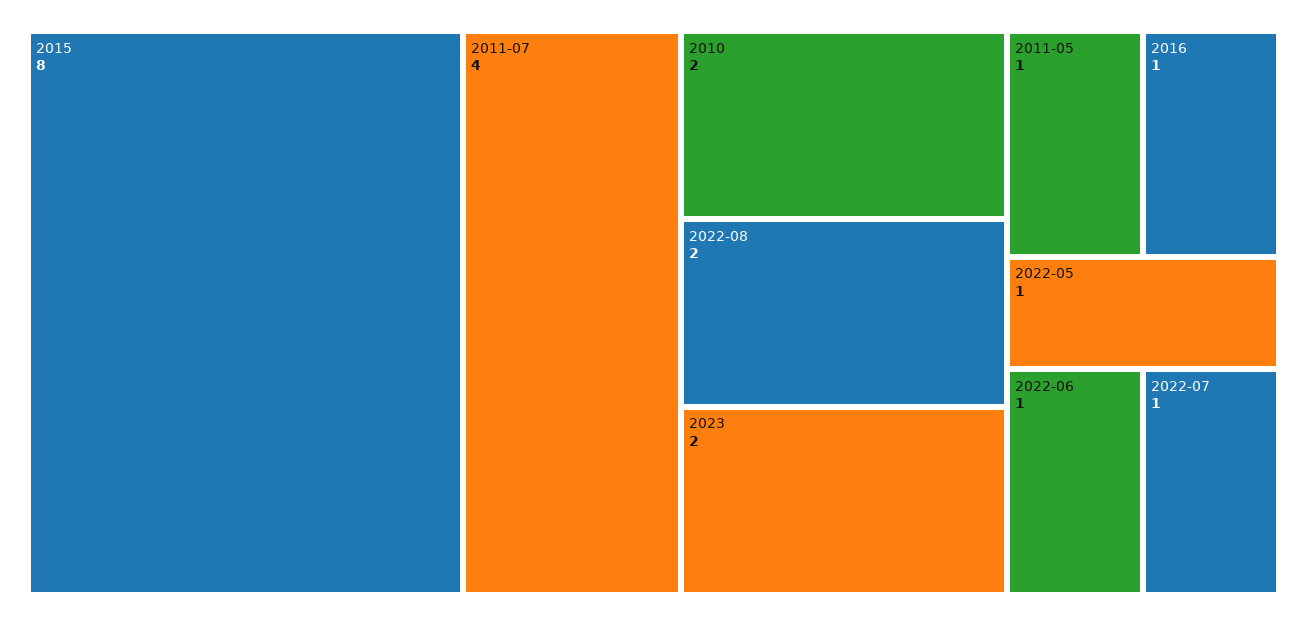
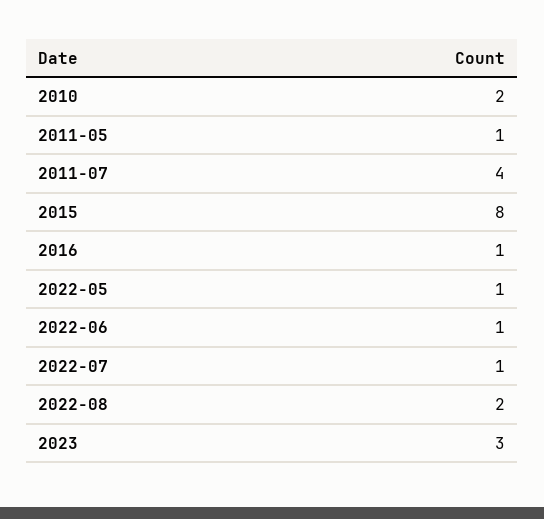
  {
    "2015": 8,
    "2011-07": 4,
    "2010": 2,
    "2022-08": 2,
-   "2023": 2,
+   "2023": 3,
    "2011-05": 1,
    "2016": 1,
    "2022-05": 1,
    "2022-06": 1,
    "2022-07": 1
  }

